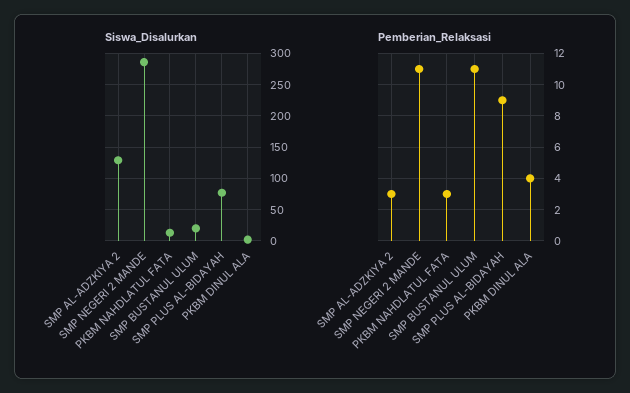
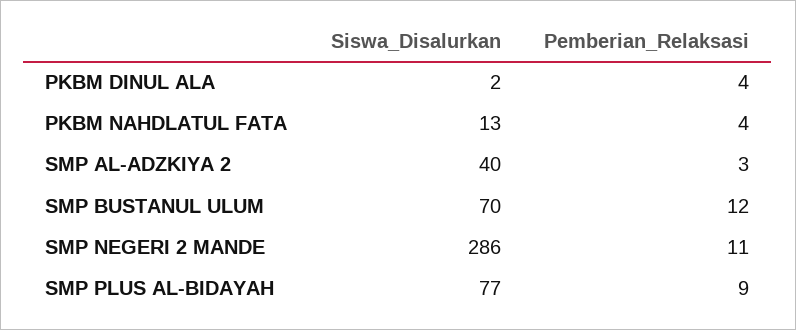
  {
    "Siswa_Disalurkan": {
-     "SMP AL-ADZKIYA 2": 130,
+     "SMP AL-ADZKIYA 2": 40,
      "SMP NEGERI 2 MANDE": 286,
      "PKBM NAHDLATUL FATA": 13,
-     "SMP BUSTANUL ULUM": 20,
+     "SMP BUSTANUL ULUM": 70,
      "SMP PLUS AL-BIDAYAH": 77,
      "PKBM DINUL ALA": 2
    },
    "Pemberian_Relaksasi": {
      "SMP AL-ADZKIYA 2": 3,
      "SMP NEGERI 2 MANDE": 11,
-     "PKBM NAHDLATUL FATA": 3,
+     "PKBM NAHDLATUL FATA": 4,
-     "SMP BUSTANUL ULUM": 11,
+     "SMP BUSTANUL ULUM": 12,
      "SMP PLUS AL-BIDAYAH": 9,
      "PKBM DINUL ALA": 4
    }
  }

